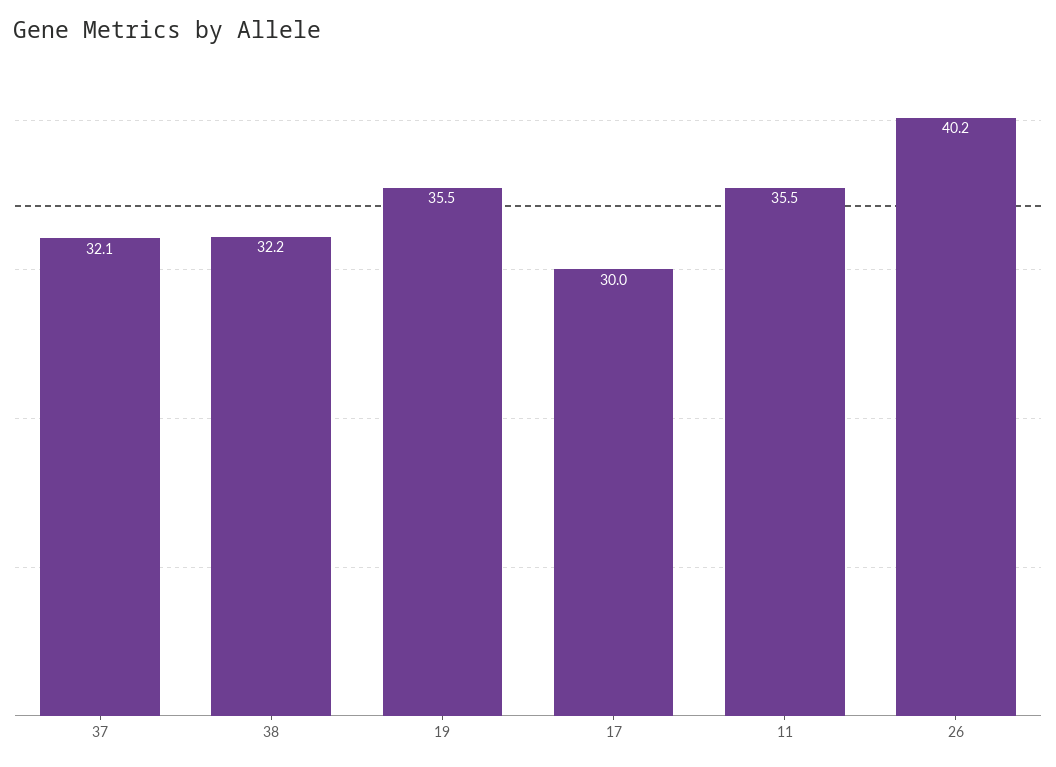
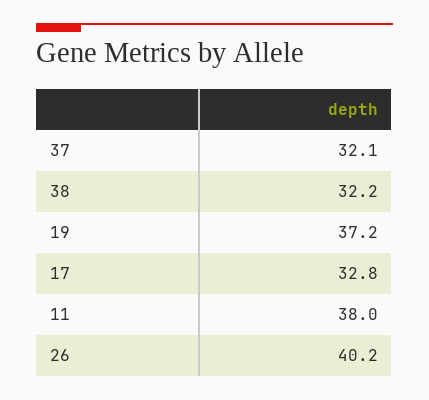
  {
    "37": 32.1,
    "38": 32.2,
-   "19": 35.5,
+   "19": 37.2,
-   "17": 30,
+   "17": 32.8,
-   "11": 35.5,
+   "11": 38,
    "26": 40.2
  }

